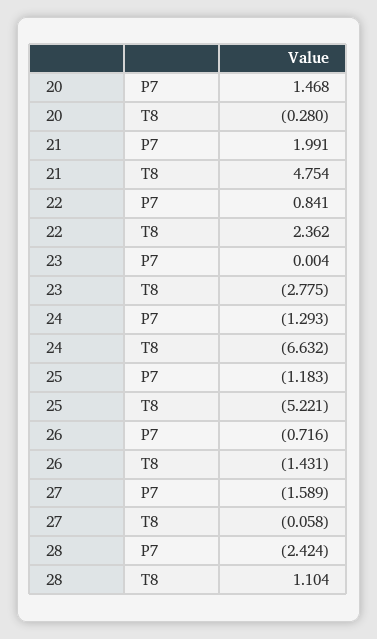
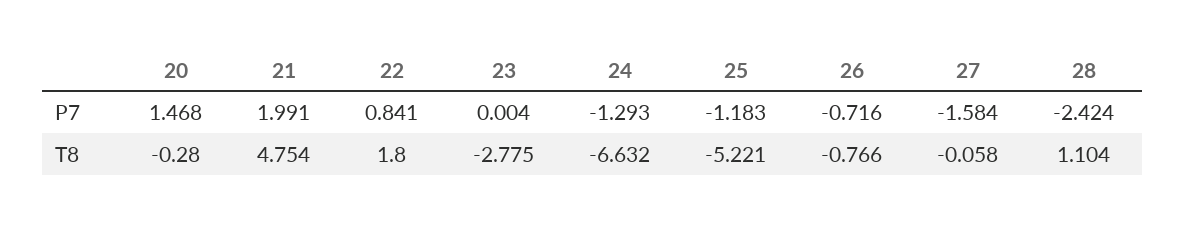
  {
    "20": {
      "P7": 1.468,
      "T8": -0.28
    },
    "21": {
      "P7": 1.991,
      "T8": 4.754
    },
    "22": {
      "P7": 0.841,
-     "T8": 2.362
+     "T8": 1.8
    },
    "23": {
      "P7": 0.004,
      "T8": -2.775
    },
    "24": {
      "P7": -1.293,
      "T8": -6.632
    },
    "25": {
      "P7": -1.183,
      "T8": -5.221
    },
    "26": {
      "P7": -0.716,
-     "T8": -1.431
+     "T8": -0.766
    },
    "27": {
-     "P7": -1.589,
+     "P7": -1.584,
      "T8": -0.058
    },
    "28": {
      "P7": -2.424,
      "T8": 1.104
    }
  }

